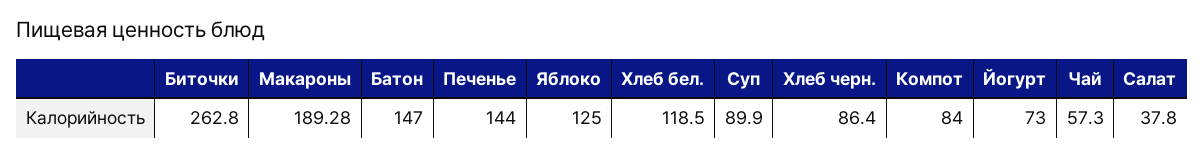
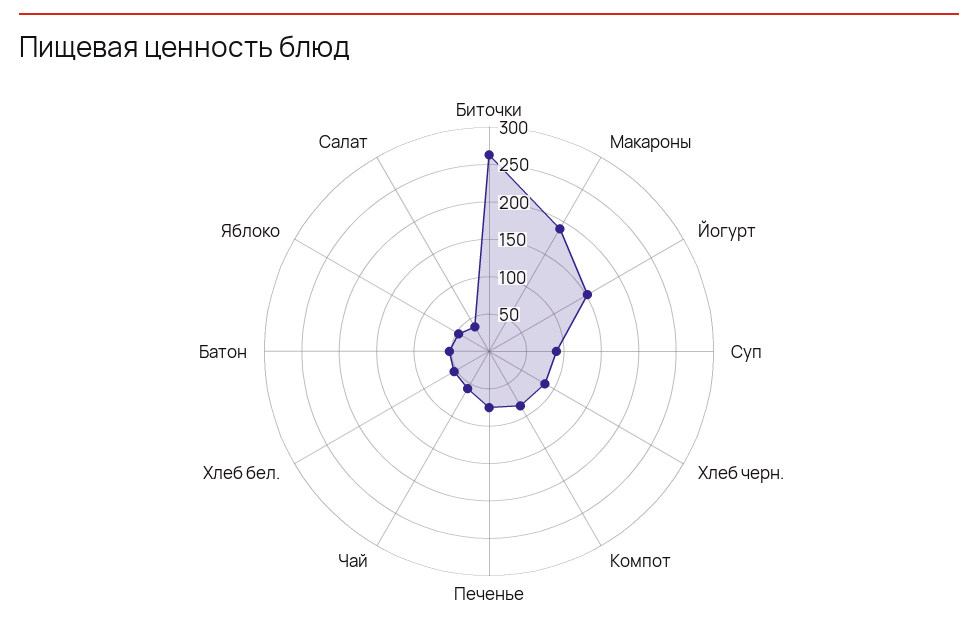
  {
    "Биточки": 262.8,
    "Макароны": 189.28,
-   "Батон": 147,
+   "Батон": 50,
-   "Печенье": 144,
+   "Печенье": 75,
-   "Яблоко": 125,
+   "Яблоко": 50,
-   "Хлеб бел.": 118.5,
+   "Хлеб бел.": 50,
    "Суп": 89.9,
    "Хлеб черн.": 86.4,
    "Компот": 84,
-   "Йогурт": 73,
+   "Йогурт": 150,
    "Чай": 57.3,
    "Салат": 37.8
  }

